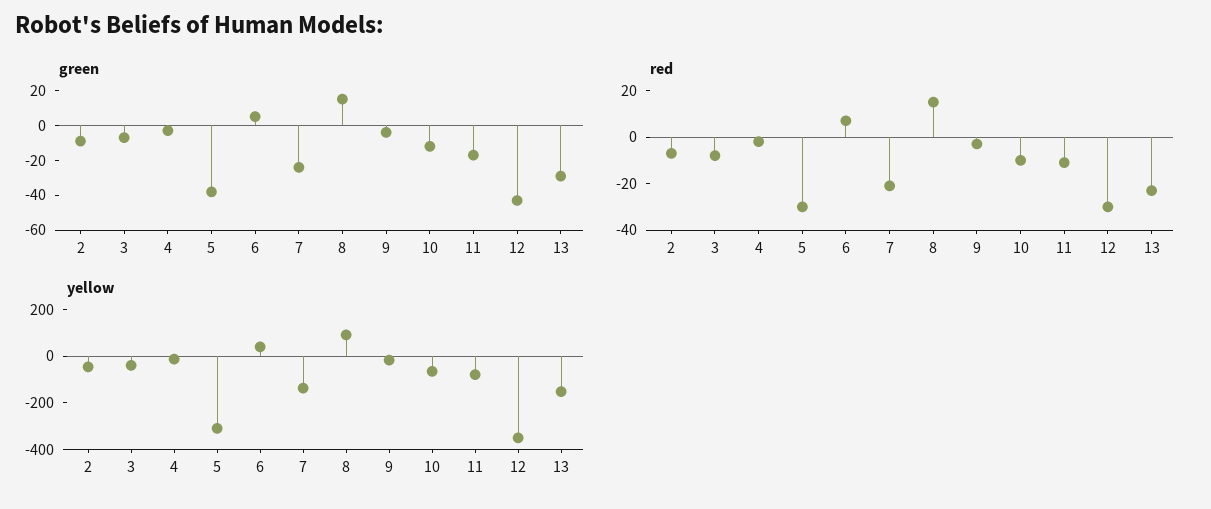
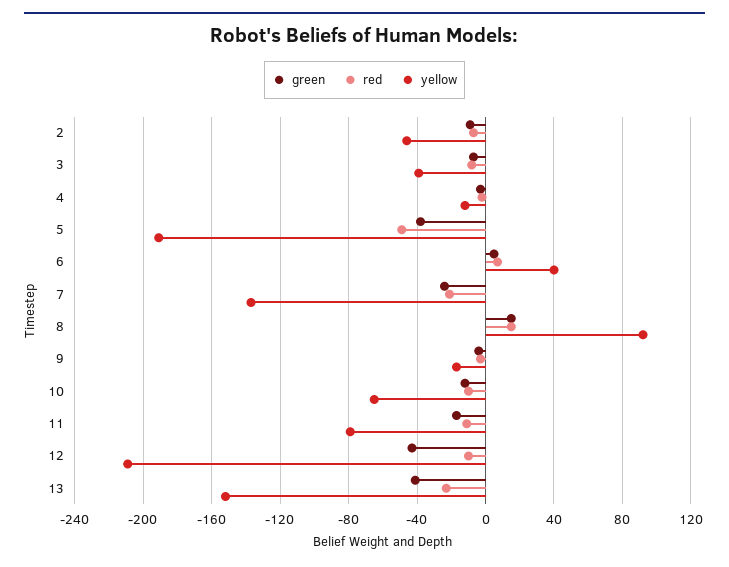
  {
    "green": {
      "2": -10,
      "3": -5,
      "4": -5,
      "5": -40,
      "6": 5,
      "7": -25,
      "8": 15,
      "9": -5,
      "10": -10,
      "11": -15,
      "12": -45,
-     "13": -30
+     "13": -40
    },
    "red": {
      "2": -5,
      "3": -10,
      "4": 0,
-     "5": -30,
+     "5": -50,
      "6": 5,
      "7": -20,
      "8": 15,
      "9": -5,
      "10": -10,
      "11": -10,
-     "12": -30,
+     "12": -10,
      "13": -25
    },
    "yellow": {
      "2": -45,
      "3": -40,
      "4": -10,
-     "5": -300,
+     "5": -190,
      "6": 40,
      "7": -135,
      "8": 90,
      "9": -15,
      "10": -65,
      "11": -80,
-     "12": -350,
+     "12": -210,
      "13": -150
    }
  }

